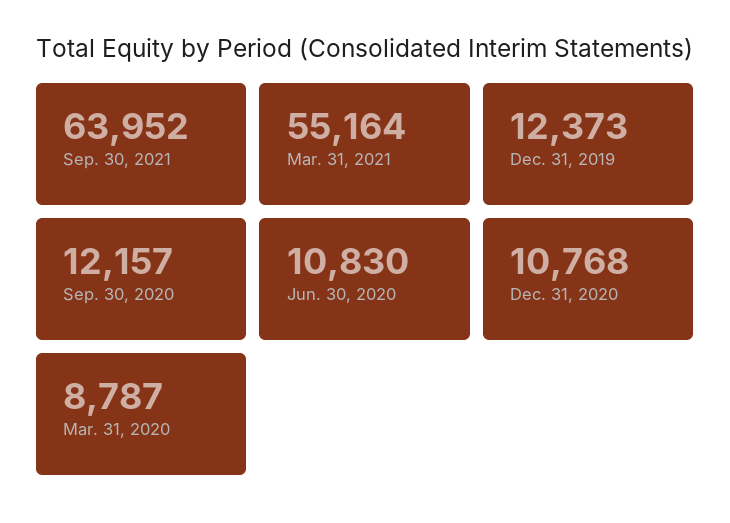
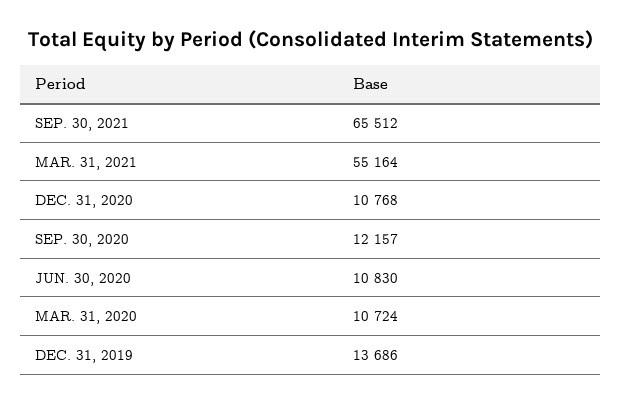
  {
-   "Sep. 30, 2021": 63952,
+   "Sep. 30, 2021": 65512,
    "Mar. 31, 2021": 55164,
-   "Dec. 31, 2019": 12373,
+   "Dec. 31, 2019": 13686,
    "Sep. 30, 2020": 12157,
    "Jun. 30, 2020": 10830,
    "Dec. 31, 2020": 10768,
-   "Mar. 31, 2020": 8787
+   "Mar. 31, 2020": 10724
  }

